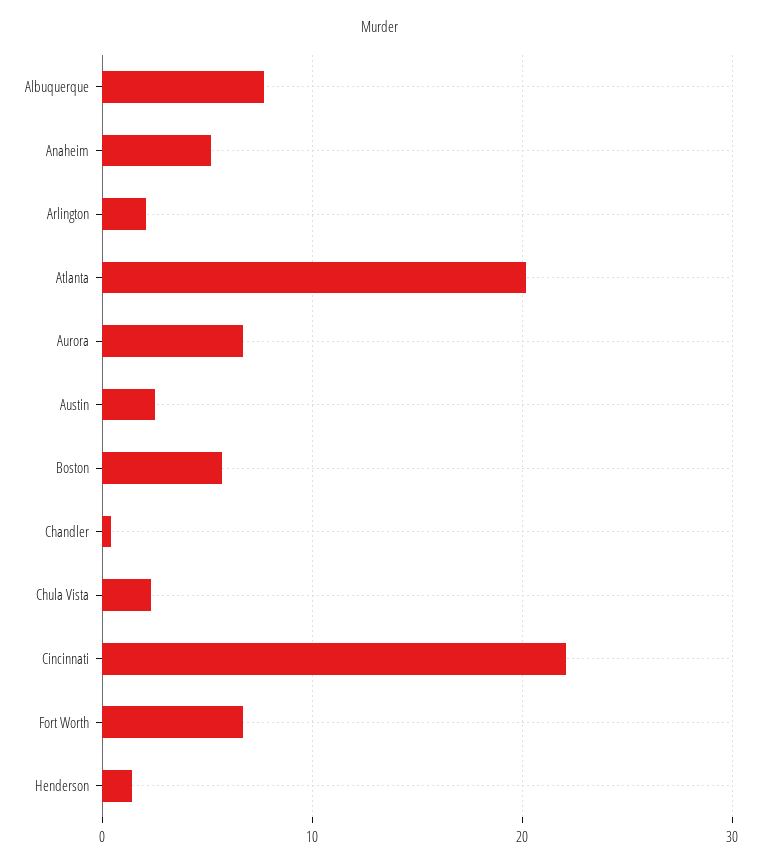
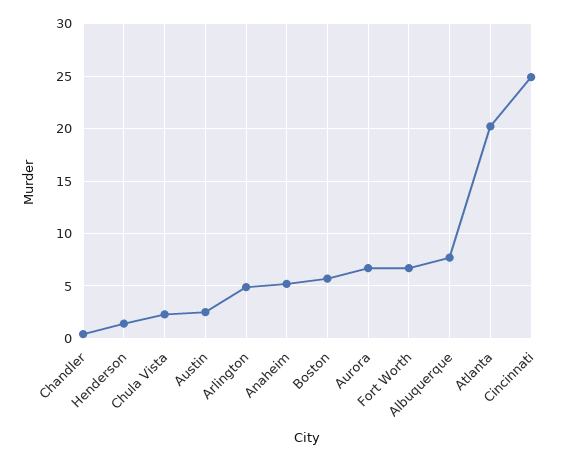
  {
    "Albuquerque": 8,
    "Anaheim": 5,
-   "Arlington": 2,
+   "Arlington": 5,
    "Atlanta": 20,
    "Aurora": 7,
    "Austin": 3,
    "Boston": 6,
    "Chandler": 0,
    "Chula Vista": 2,
-   "Cincinnati": 22,
+   "Cincinnati": 25,
    "Fort Worth": 7,
    "Henderson": 1
  }

